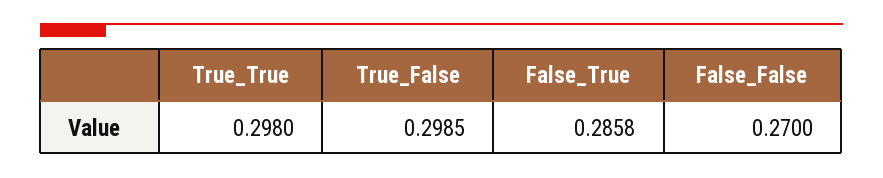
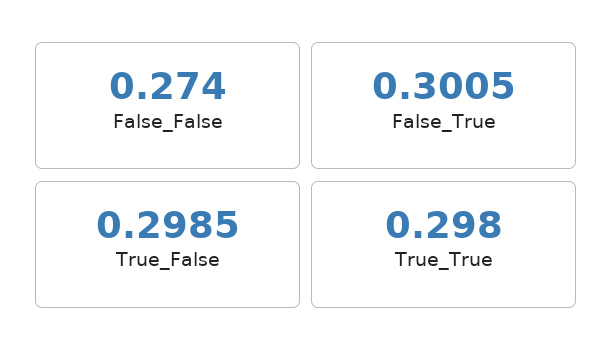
  {
    "True_True": 0.298,
    "True_False": 0.2985,
-   "False_True": 0.2858,
+   "False_True": 0.3005,
-   "False_False": 0.27
+   "False_False": 0.274
  }

